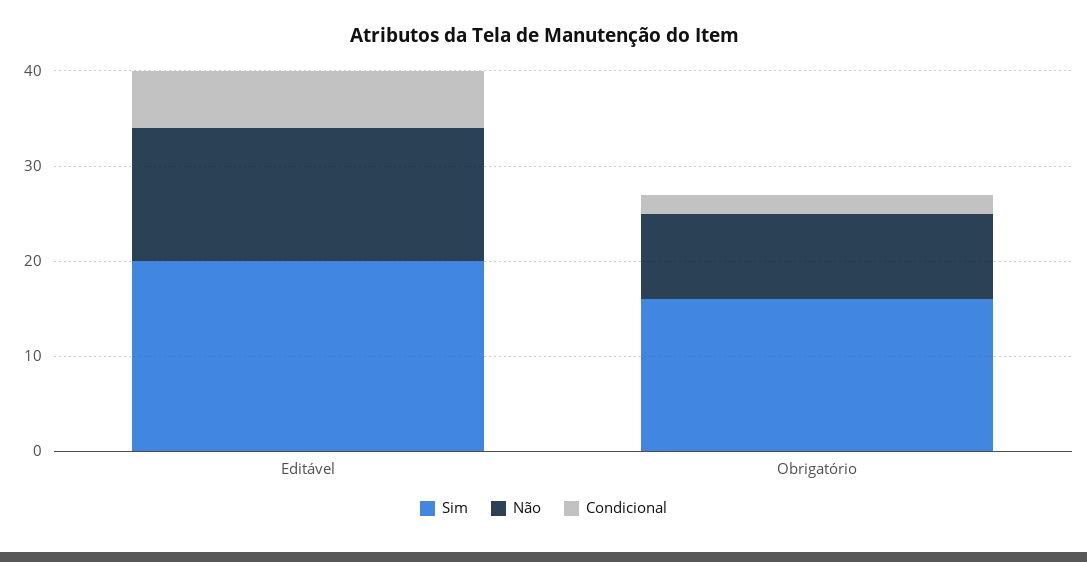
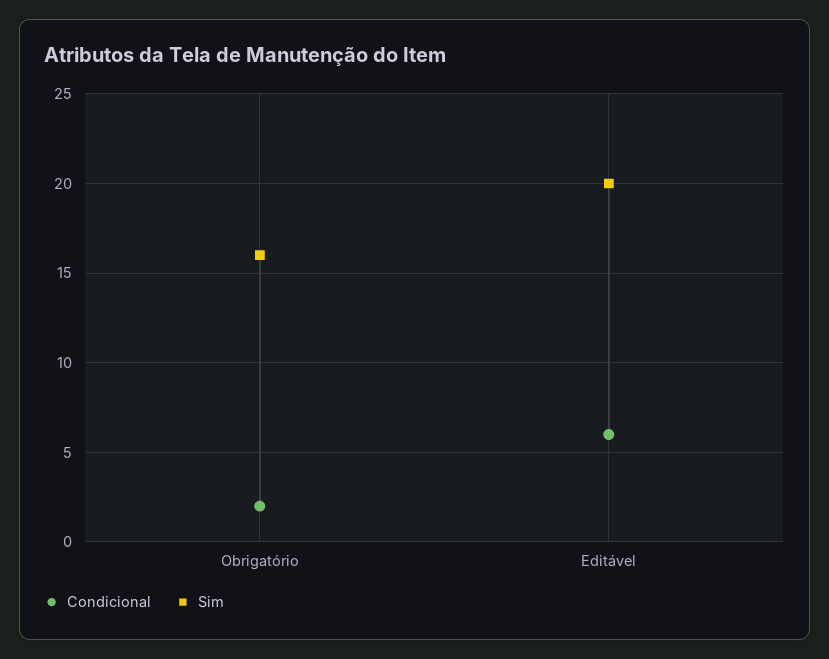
  {
    "Sim": {
      "Editável": 20,
      "Obrigatório": 16
    },
-   "Não": {
-     "Editável": 14,
-     "Obrigatório": 9
-   },
    "Condicional": {
      "Editável": 6,
      "Obrigatório": 2
    }
  }

